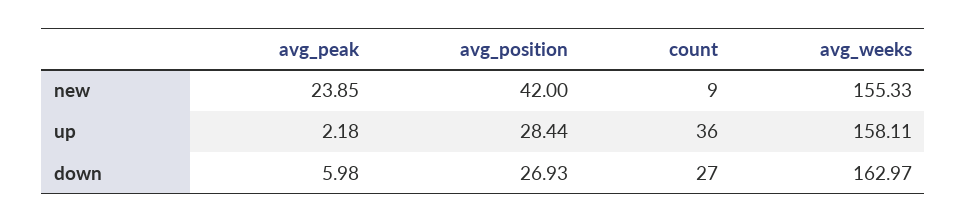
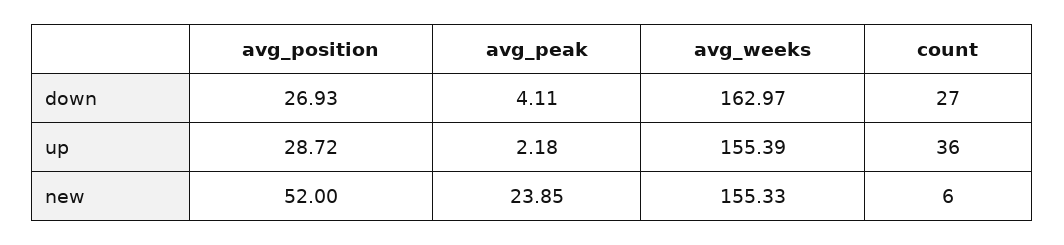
  {
    "avg_peak": {
      "new": 23.85,
      "up": 2.18,
-     "down": 5.98
+     "down": 4.11
    },
    "avg_position": {
-     "new": 42,
+     "new": 52,
-     "up": 28.44,
+     "up": 28.72,
      "down": 26.93
    },
    "count": {
-     "new": 9,
+     "new": 6,
      "up": 36,
      "down": 27
    },
    "avg_weeks": {
      "new": 155.33,
-     "up": 158.11,
+     "up": 155.39,
      "down": 162.97
    }
  }

